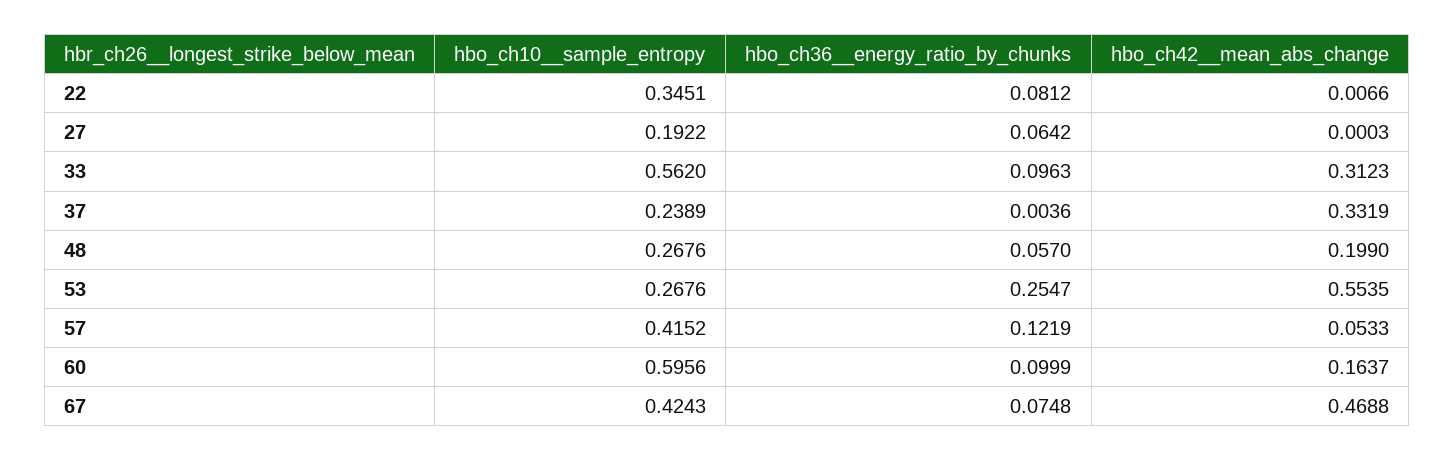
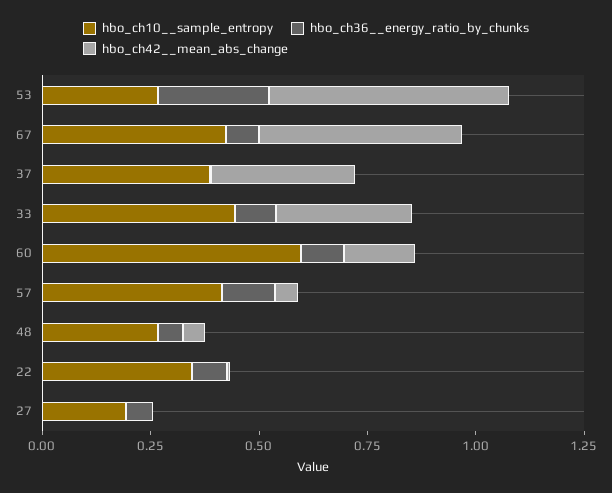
  {
    "hbo_ch10__sample_entropy": {
      "22": 0.3451,
      "27": 0.1922,
-     "33": 0.562,
+     "33": 0.45,
-     "37": 0.2389,
+     "37": 0.4,
      "48": 0.2676,
      "53": 0.2676,
      "57": 0.4152,
      "60": 0.5956,
      "67": 0.4243
    },
    "hbo_ch36__energy_ratio_by_chunks": {
      "22": 0.0812,
      "27": 0.0642,
      "33": 0.0963,
      "37": 0.0036,
      "48": 0.057,
      "53": 0.2547,
      "57": 0.1219,
      "60": 0.0999,
      "67": 0.0748
    },
    "hbo_ch42__mean_abs_change": {
      "22": 0.0066,
      "27": 0.0003,
      "33": 0.3123,
      "37": 0.3319,
-     "48": 0.199,
+     "48": 0.05,
      "53": 0.5535,
      "57": 0.0533,
      "60": 0.1637,
      "67": 0.4688
    }
  }

